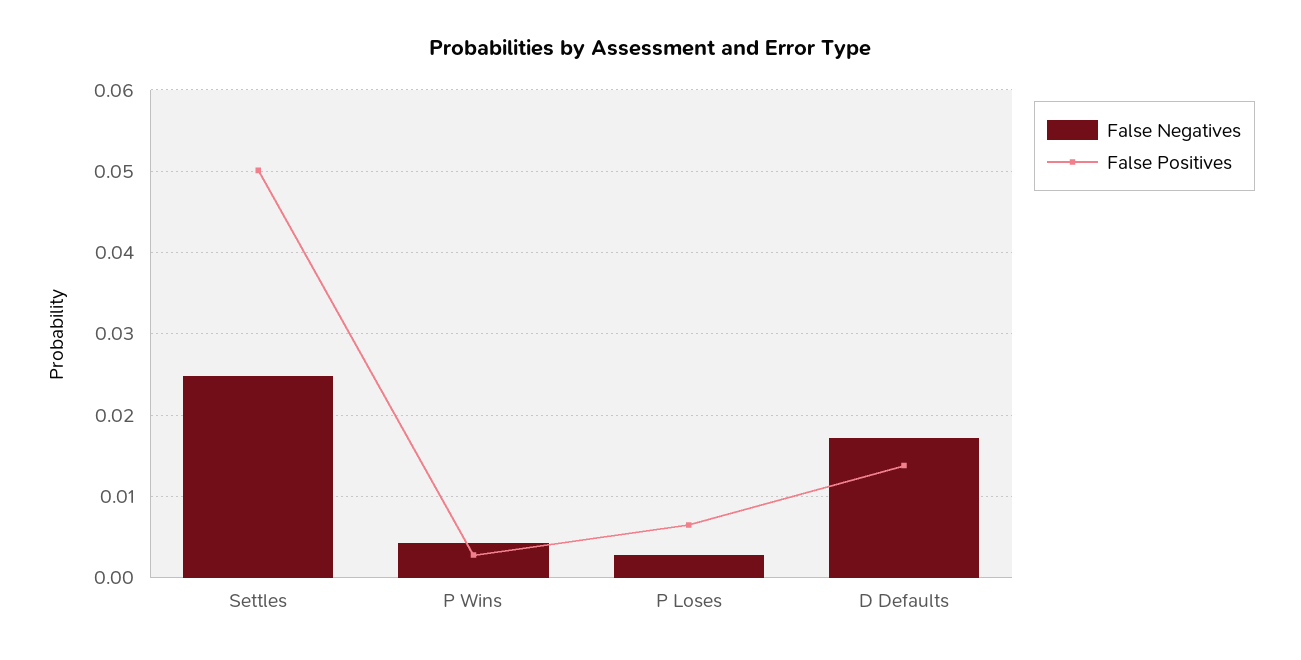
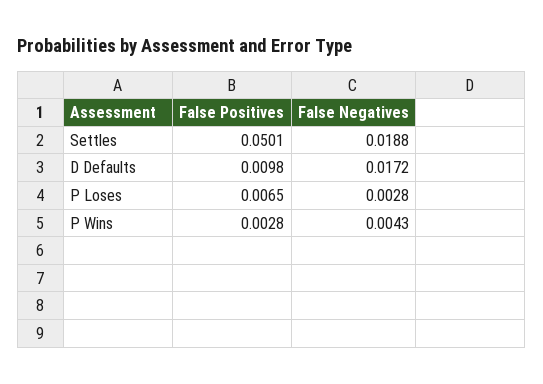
  {
    "False Negatives": {
-     "Settles": 0.025,
+     "Settles": 0.0188,
      "P Wins": 0.0043,
      "P Loses": 0.0028,
      "D Defaults": 0.0172
    },
    "False Positives": {
      "Settles": 0.0501,
      "P Wins": 0.0028,
      "P Loses": 0.0065,
-     "D Defaults": 0.014
+     "D Defaults": 0.0098
    }
  }

